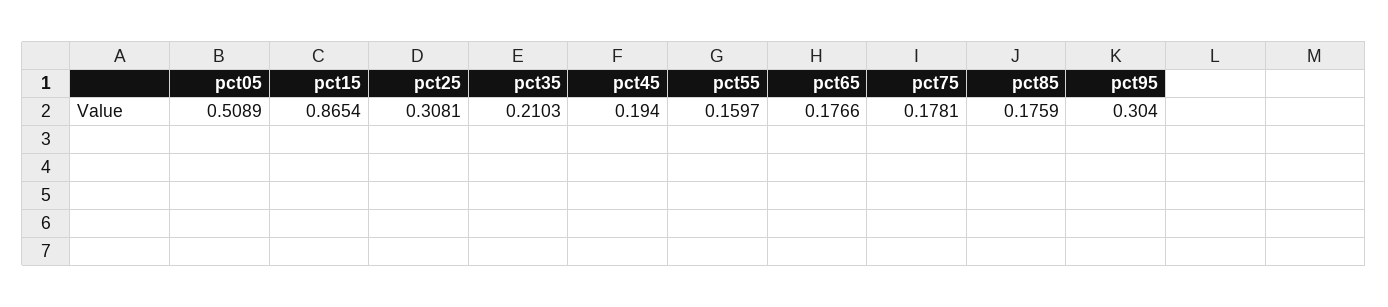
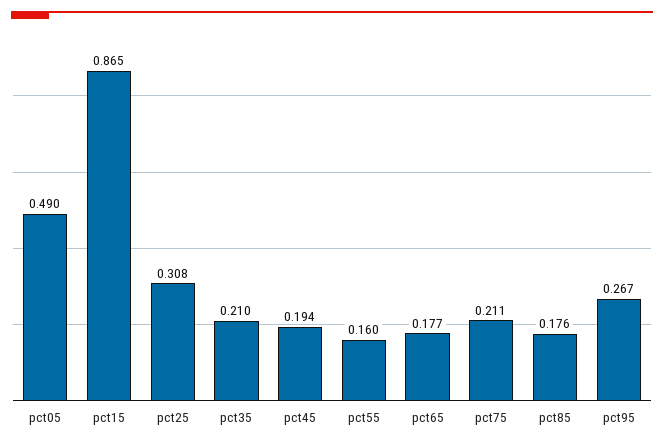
  {
-   "pct05": 0.5089,
+   "pct05": 0.49,
    "pct15": 0.8654,
    "pct25": 0.3081,
    "pct35": 0.2103,
    "pct45": 0.194,
    "pct55": 0.1597,
    "pct65": 0.1766,
-   "pct75": 0.1781,
+   "pct75": 0.211,
    "pct85": 0.1759,
-   "pct95": 0.304
+   "pct95": 0.267
  }

